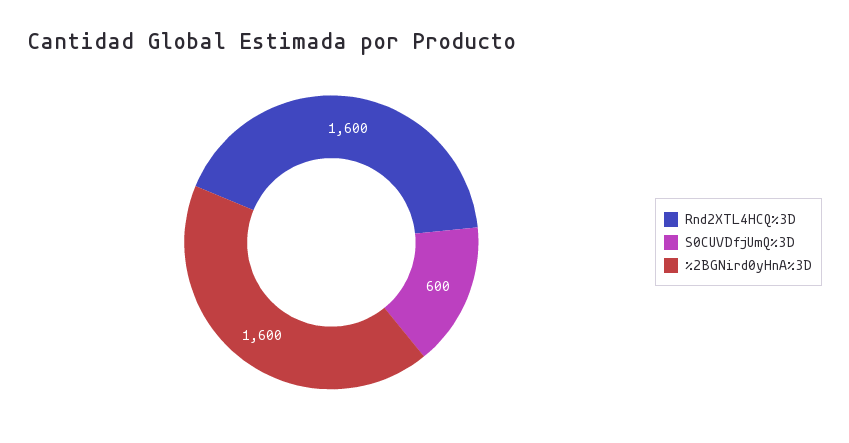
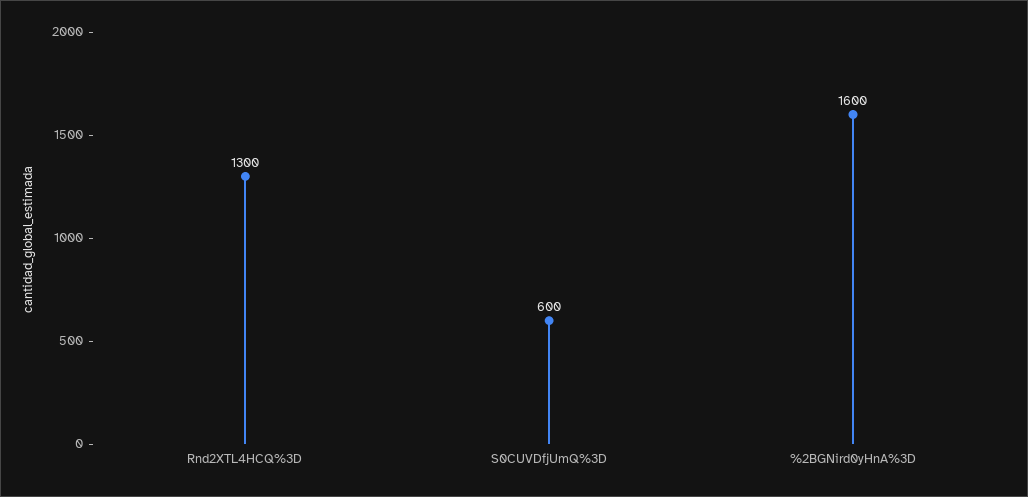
  {
-   "Rnd2XTL4HCQ%3D": 1600,
+   "Rnd2XTL4HCQ%3D": 1300,
    "S0CUVDfjUmQ%3D": 600,
    "%2BGNird0yHnA%3D": 1600
  }

